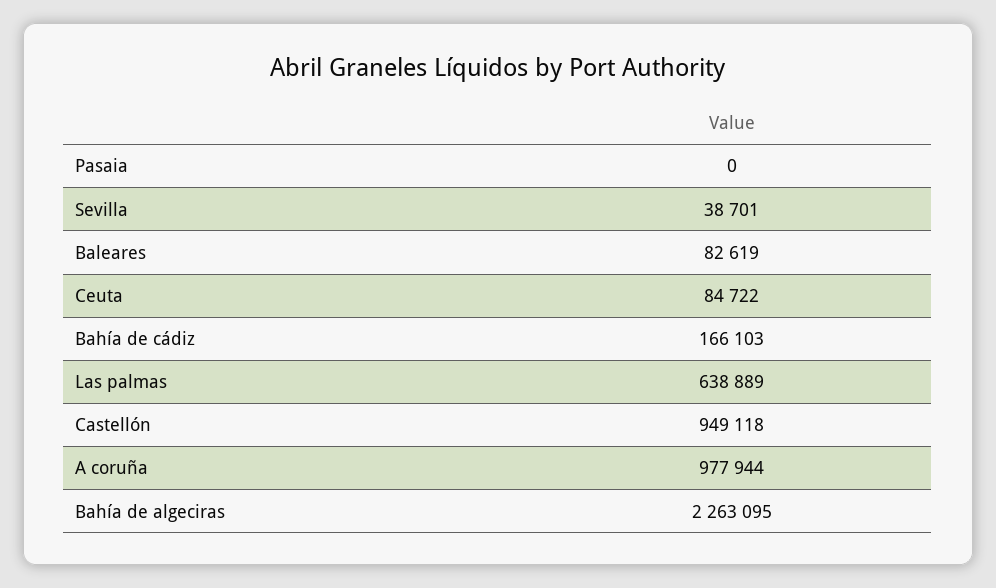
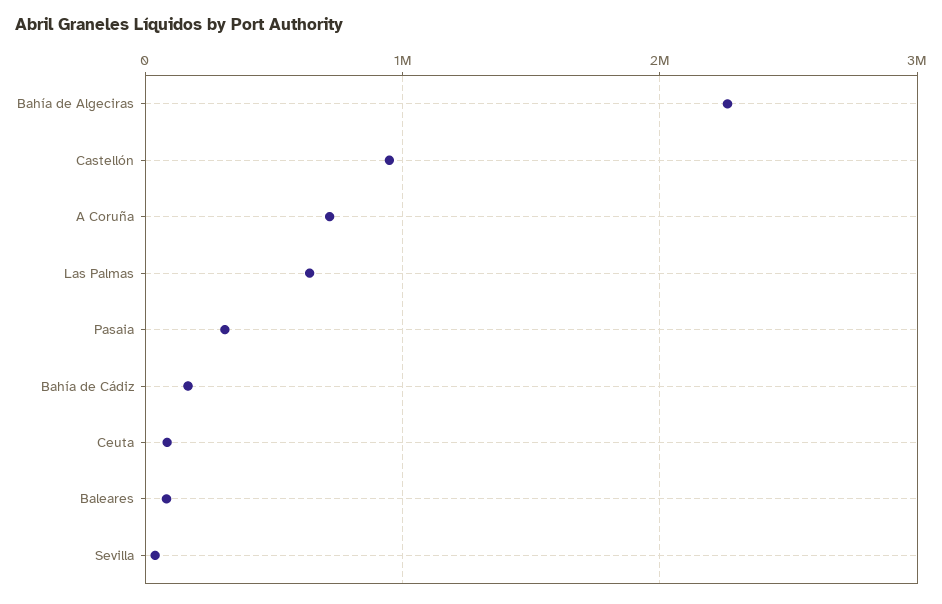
  {
-   "Pasaia": 0,
+   "Pasaia": 300000,
    "Sevilla": 38701,
    "Baleares": 82619,
    "Ceuta": 84722,
    "Bahía de cádiz": 166103,
    "Las palmas": 638889,
    "Castellón": 949118,
-   "A coruña": 977944,
+   "A coruña": 700000,
    "Bahía de algeciras": 2263095
  }

